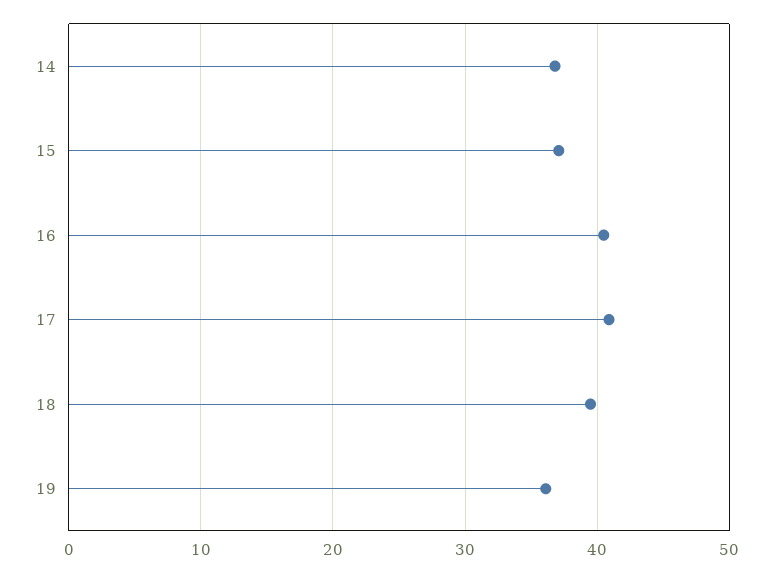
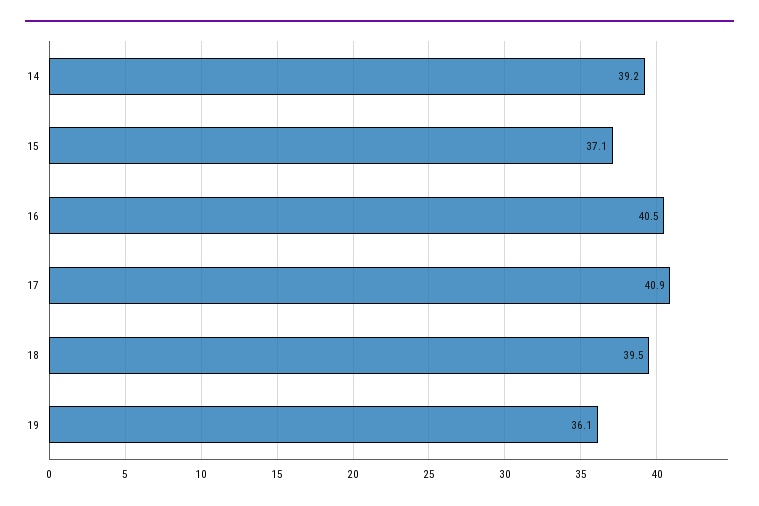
  {
-   "14": 37,
+   "14": 39.2,
    "15": 37.1,
    "16": 40.5,
    "17": 40.9,
    "18": 39.5,
    "19": 36.1
  }

